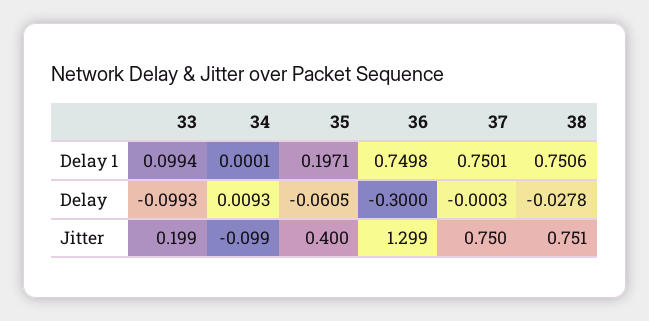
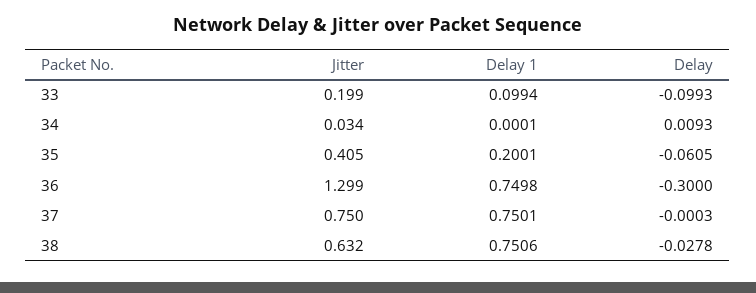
  {
    "33": {
      "Delay 1": 0.0994,
      "Delay": -0.0993,
      "Jitter": 0.199
    },
    "34": {
      "Delay 1": 0.0001,
      "Delay": 0.0093,
-     "Jitter": -0.099
+     "Jitter": 0.034
    },
    "35": {
-     "Delay 1": 0.1971,
+     "Delay 1": 0.2001,
      "Delay": -0.0605,
-     "Jitter": 0.4
+     "Jitter": 0.405
    },
    "36": {
      "Delay 1": 0.7498,
      "Delay": -0.3,
      "Jitter": 1.299
    },
    "37": {
      "Delay 1": 0.7501,
      "Delay": -0.0003,
      "Jitter": 0.75
    },
    "38": {
      "Delay 1": 0.7506,
      "Delay": -0.0278,
-     "Jitter": 0.751
+     "Jitter": 0.632
    }
  }

